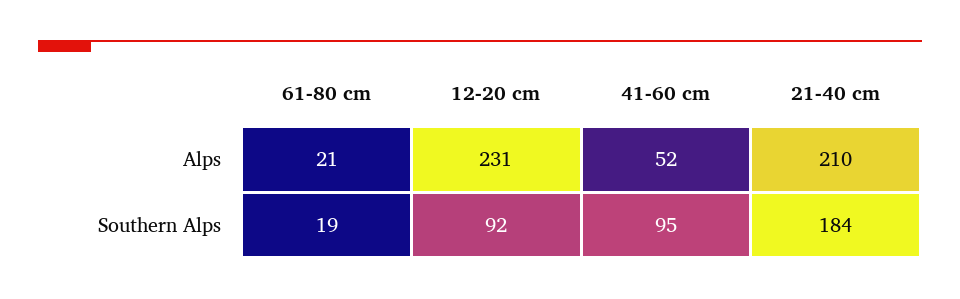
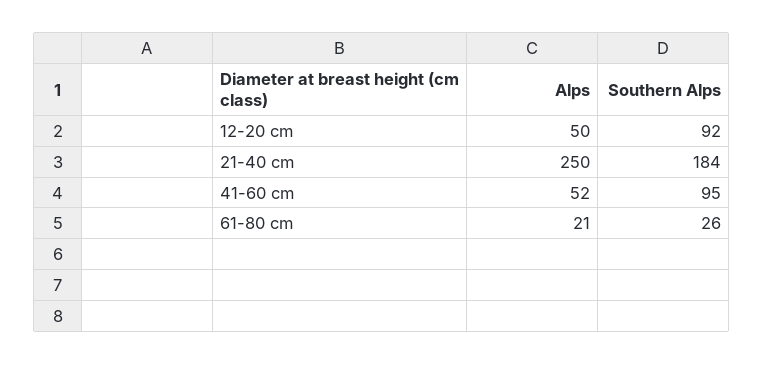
  {
    "61-80 cm": {
      "Alps": 21,
-     "Southern Alps": 19
+     "Southern Alps": 26
    },
    "12-20 cm": {
-     "Alps": 231,
+     "Alps": 50,
      "Southern Alps": 92
    },
    "41-60 cm": {
      "Alps": 52,
      "Southern Alps": 95
    },
    "21-40 cm": {
-     "Alps": 210,
+     "Alps": 250,
      "Southern Alps": 184
    }
  }

